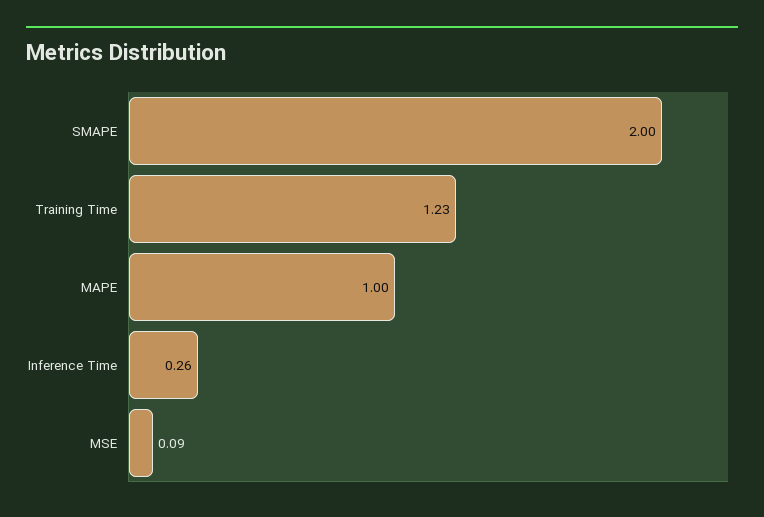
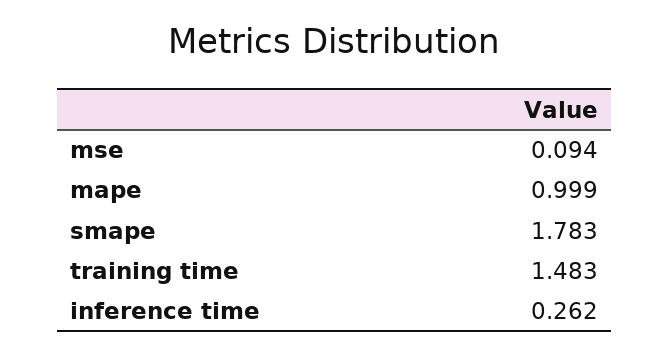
  {
-   "SMAPE": 2,
+   "SMAPE": 1.783,
-   "Training Time": 1.23,
+   "Training Time": 1.483,
    "MAPE": 0.999,
    "Inference Time": 0.262,
    "MSE": 0.094
  }

